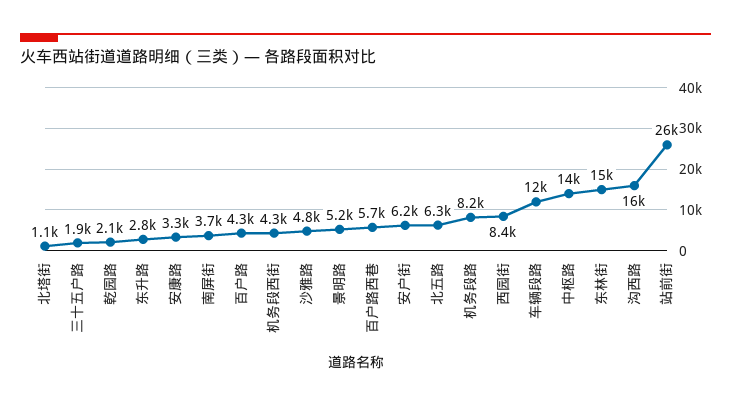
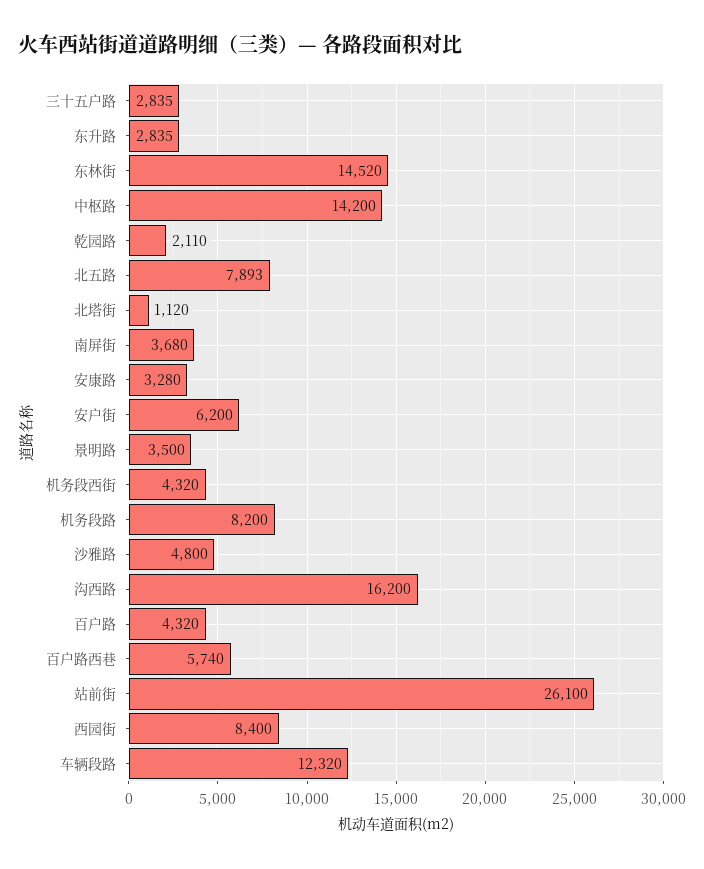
  {
    "北塔街": 1120,
-   "三十五户路": 1900,
+   "三十五户路": 2835,
    "乾园路": 2110,
    "东升路": 2835,
    "安康路": 3280,
    "南屏街": 3680,
    "百户路": 4320,
    "机务段西街": 4320,
    "沙雅路": 4800,
-   "景明路": 5200,
+   "景明路": 3500,
    "百户路西巷": 5740,
    "安户街": 6200,
-   "北五路": 6300,
+   "北五路": 7893,
    "机务段路": 8200,
    "西园街": 8400,
    "车辆段路": 12320,
    "中枢路": 14200,
    "东林街": 14520,
    "沟西路": 16200,
    "站前街": 26100
  }

